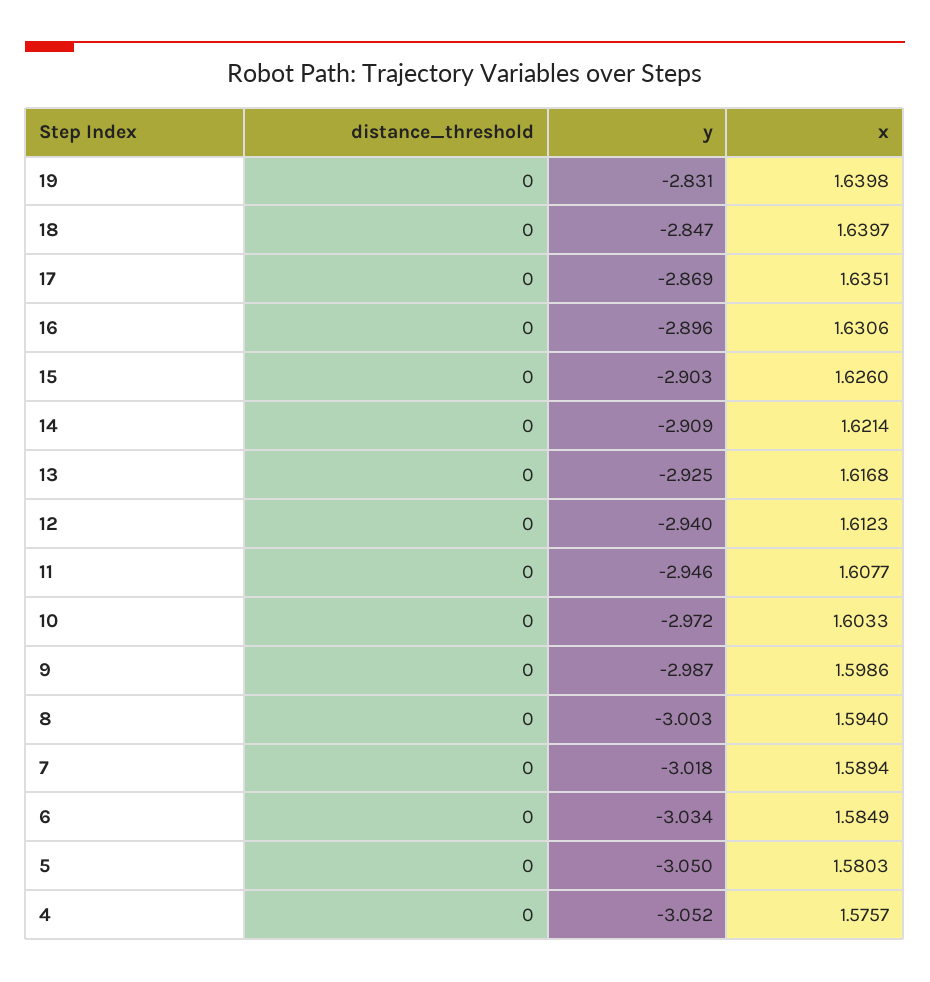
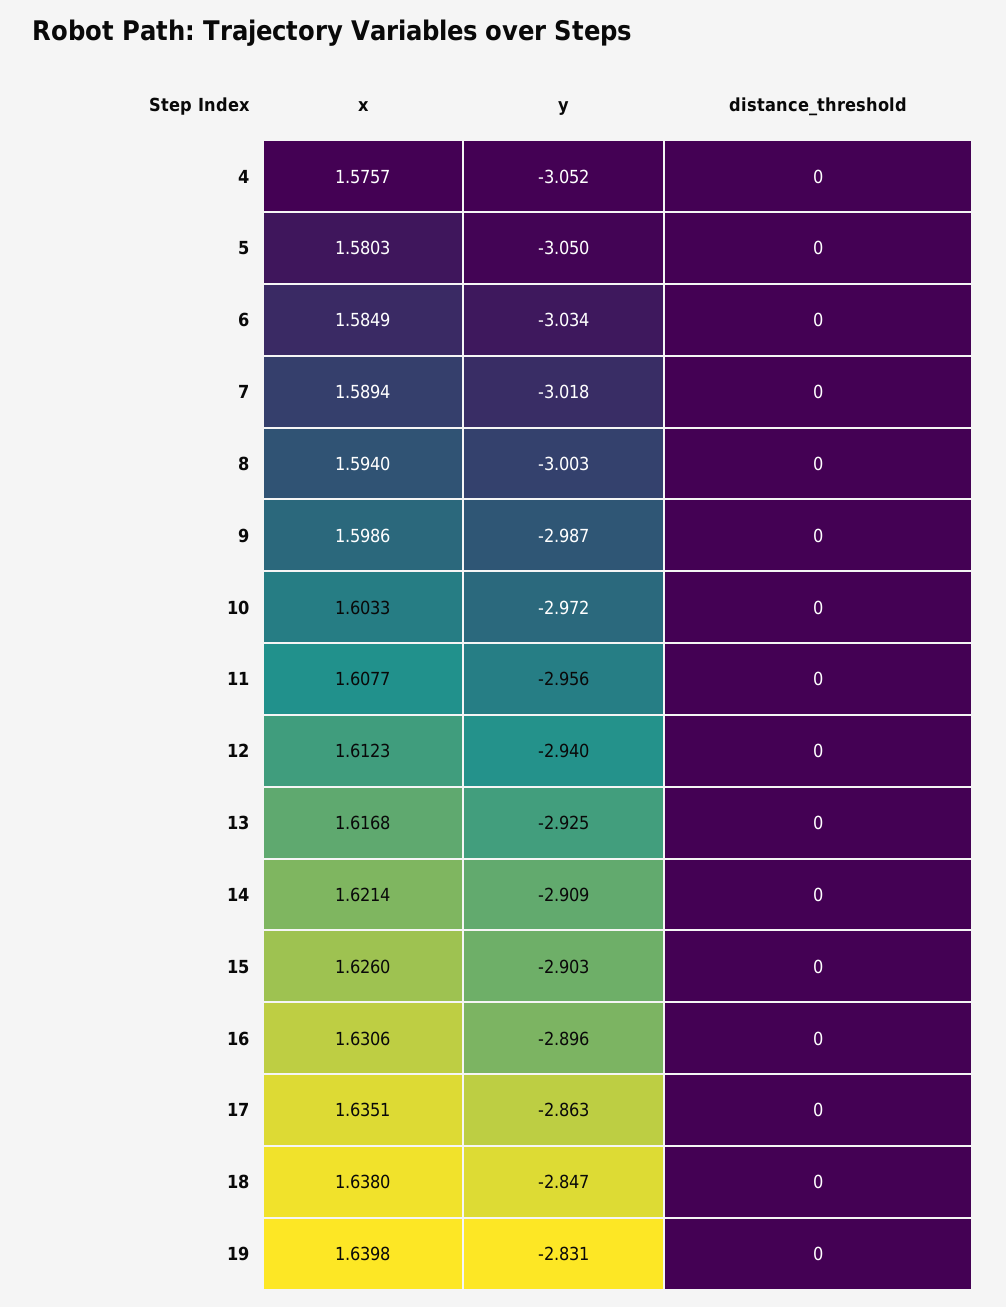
  {
    "distance_threshold": {
      "19": 0,
      "18": 0,
      "17": 0,
      "16": 0,
      "15": 0,
      "14": 0,
      "13": 0,
      "12": 0,
      "11": 0,
      "10": 0,
      "9": 0,
      "8": 0,
      "7": 0,
      "6": 0,
      "5": 0,
      "4": 0
    },
    "y": {
      "19": -2.831,
      "18": -2.847,
-     "17": -2.869,
+     "17": -2.863,
      "16": -2.896,
      "15": -2.903,
      "14": -2.909,
      "13": -2.925,
      "12": -2.94,
-     "11": -2.946,
+     "11": -2.956,
      "10": -2.972,
      "9": -2.987,
      "8": -3.003,
      "7": -3.018,
      "6": -3.034,
      "5": -3.05,
      "4": -3.052
    },
    "x": {
      "19": 1.6398,
-     "18": 1.6397,
+     "18": 1.638,
      "17": 1.6351,
      "16": 1.6306,
      "15": 1.626,
      "14": 1.6214,
      "13": 1.6168,
      "12": 1.6123,
      "11": 1.6077,
      "10": 1.6033,
      "9": 1.5986,
      "8": 1.594,
      "7": 1.5894,
      "6": 1.5849,
      "5": 1.5803,
      "4": 1.5757
    }
  }

